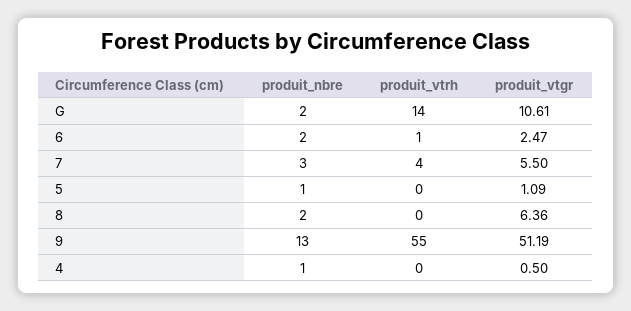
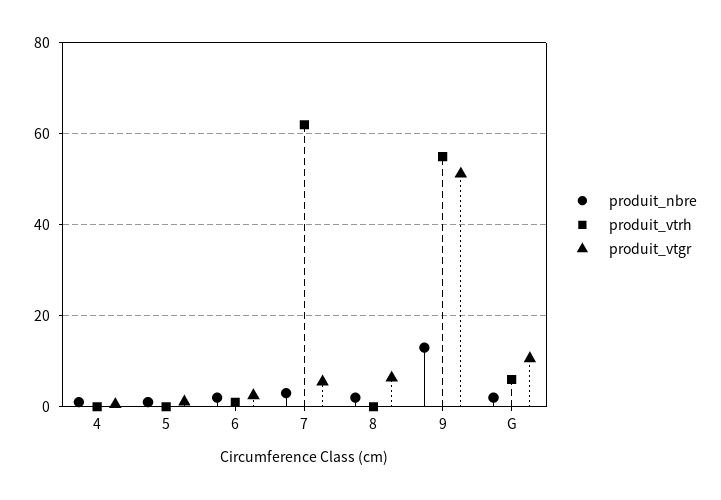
  {
    "produit_nbre": {
      "G": 2,
      "6": 2,
      "7": 3,
      "5": 1,
      "8": 2,
      "9": 13,
      "4": 1
    },
    "produit_vtrh": {
-     "G": 14,
+     "G": 6,
      "6": 1,
-     "7": 4,
+     "7": 62,
      "5": 0,
      "8": 0,
      "9": 55,
      "4": 0
    },
    "produit_vtgr": {
      "G": 10.61,
      "6": 2.47,
      "7": 5.5,
      "5": 1.09,
      "8": 6.36,
      "9": 51.19,
      "4": 0.5
    }
  }

